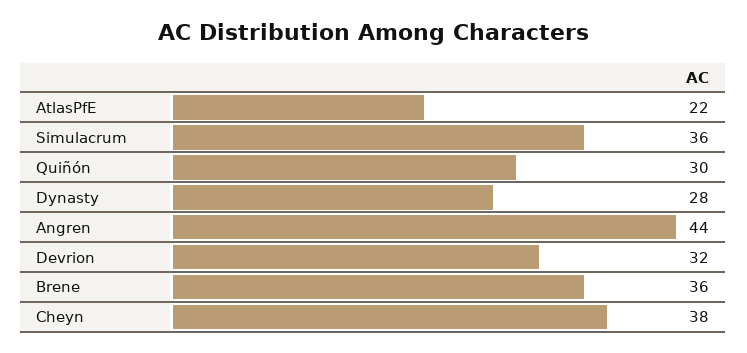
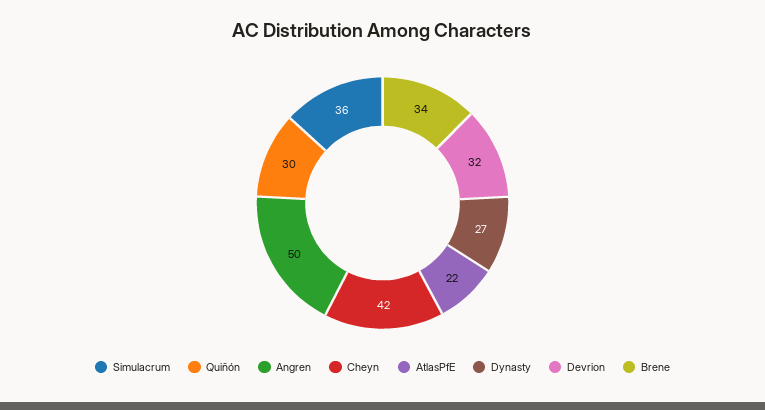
  {
    "AtlasPfE": 22,
    "Simulacrum": 36,
    "Quiñón": 30,
-   "Dynasty": 28,
+   "Dynasty": 27,
-   "Angren": 44,
+   "Angren": 50,
    "Devrion": 32,
-   "Brene": 36,
+   "Brene": 34,
-   "Cheyn": 38
+   "Cheyn": 42
  }

